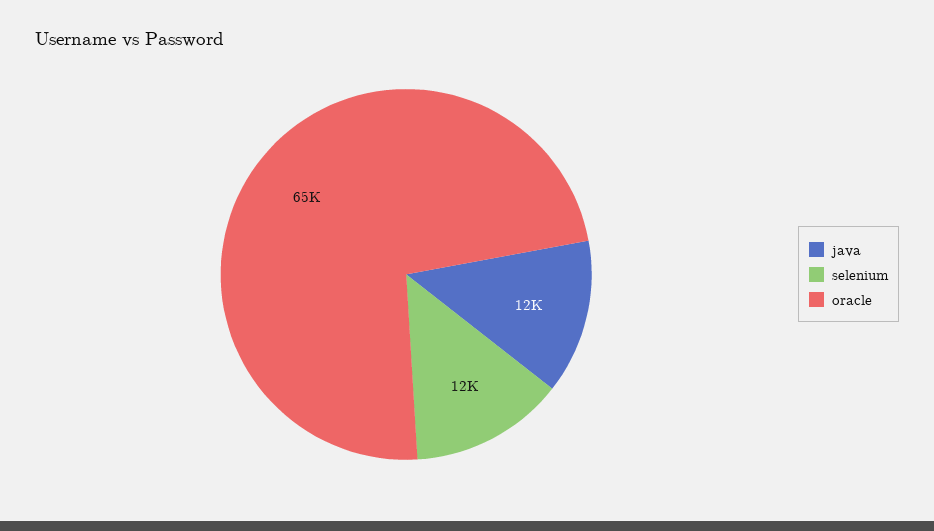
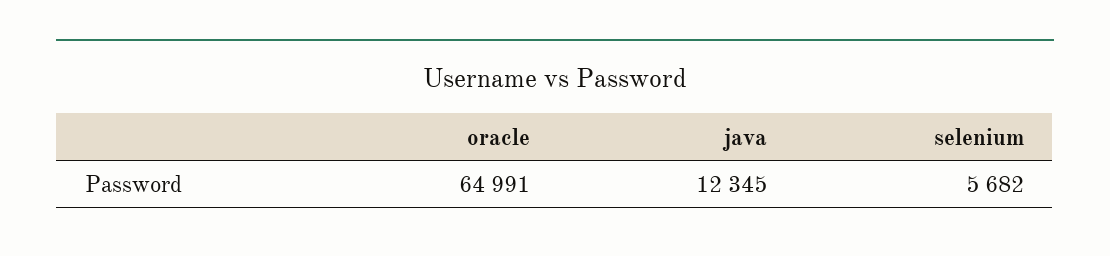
  {
    "java": 12345,
-   "selenium": 12000,
+   "selenium": 5682,
    "oracle": 64991
  }

